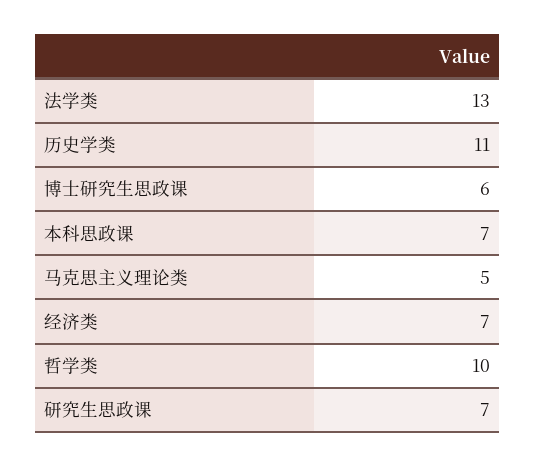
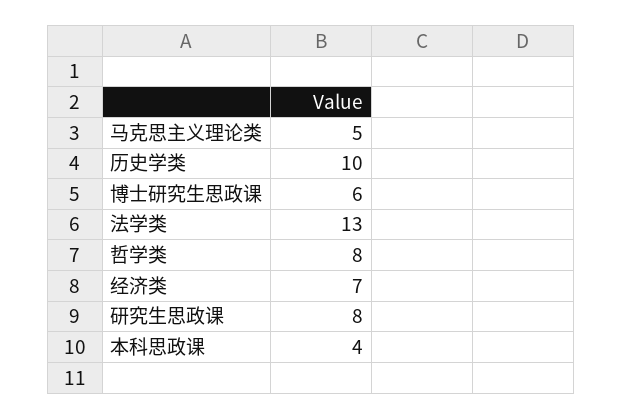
  {
    "法学类": 13,
-   "历史学类": 11,
+   "历史学类": 10,
    "博士研究生思政课": 6,
-   "本科思政课": 7,
+   "本科思政课": 4,
    "马克思主义理论类": 5,
    "经济类": 7,
-   "哲学类": 10,
+   "哲学类": 8,
-   "研究生思政课": 7
+   "研究生思政课": 8
  }

